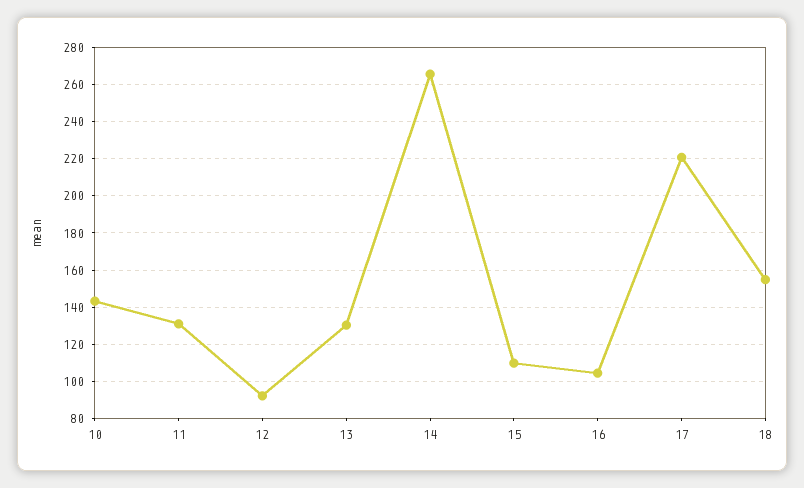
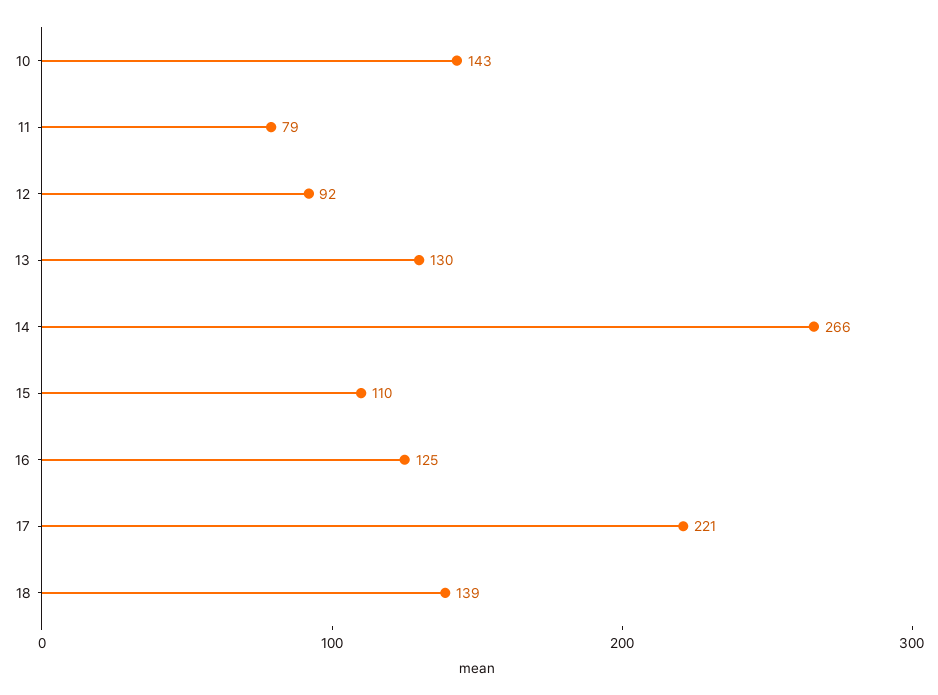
  {
    "10": 143,
-   "11": 130,
+   "11": 79,
    "12": 92,
    "13": 130,
    "14": 266,
    "15": 110,
-   "16": 105,
+   "16": 125,
    "17": 221,
-   "18": 155
+   "18": 139
  }

